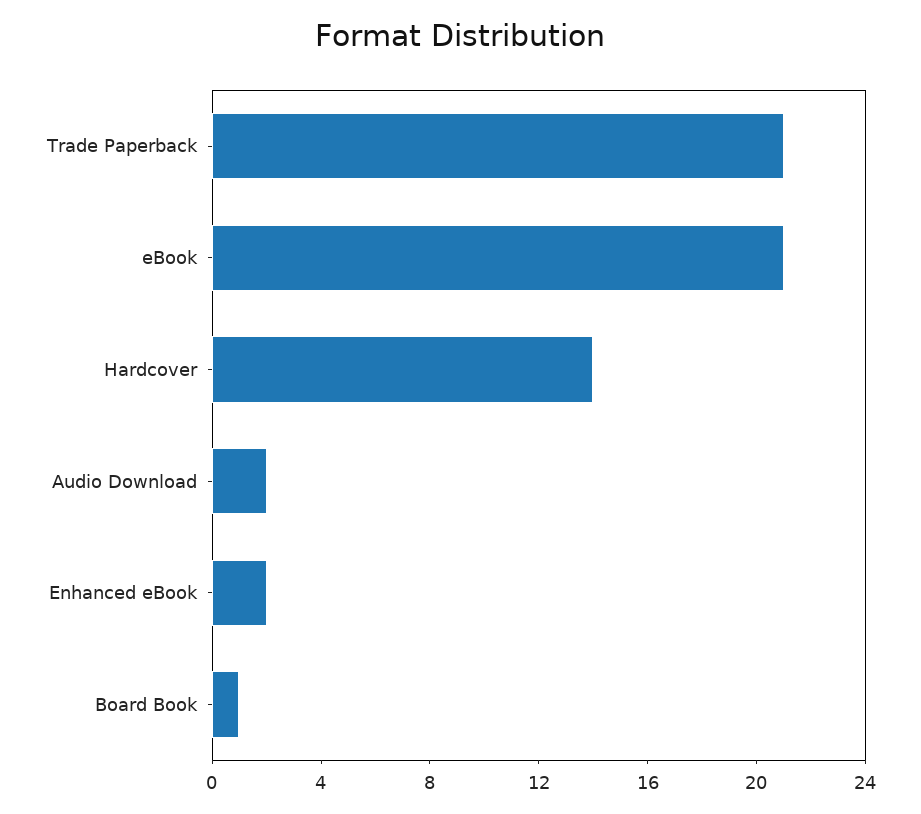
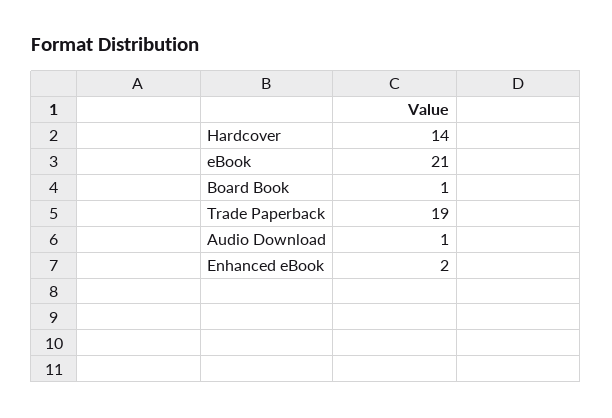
  {
-   "Trade Paperback": 21,
+   "Trade Paperback": 19,
    "eBook": 21,
    "Hardcover": 14,
-   "Audio Download": 2,
+   "Audio Download": 1,
    "Enhanced eBook": 2,
    "Board Book": 1
  }

